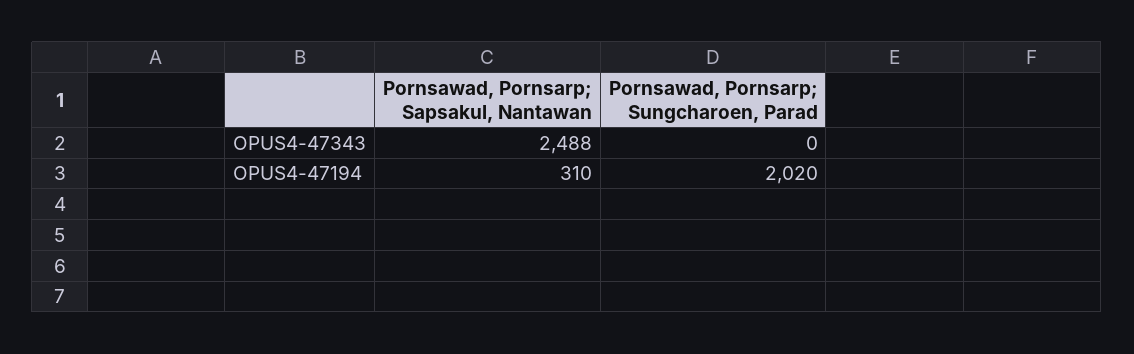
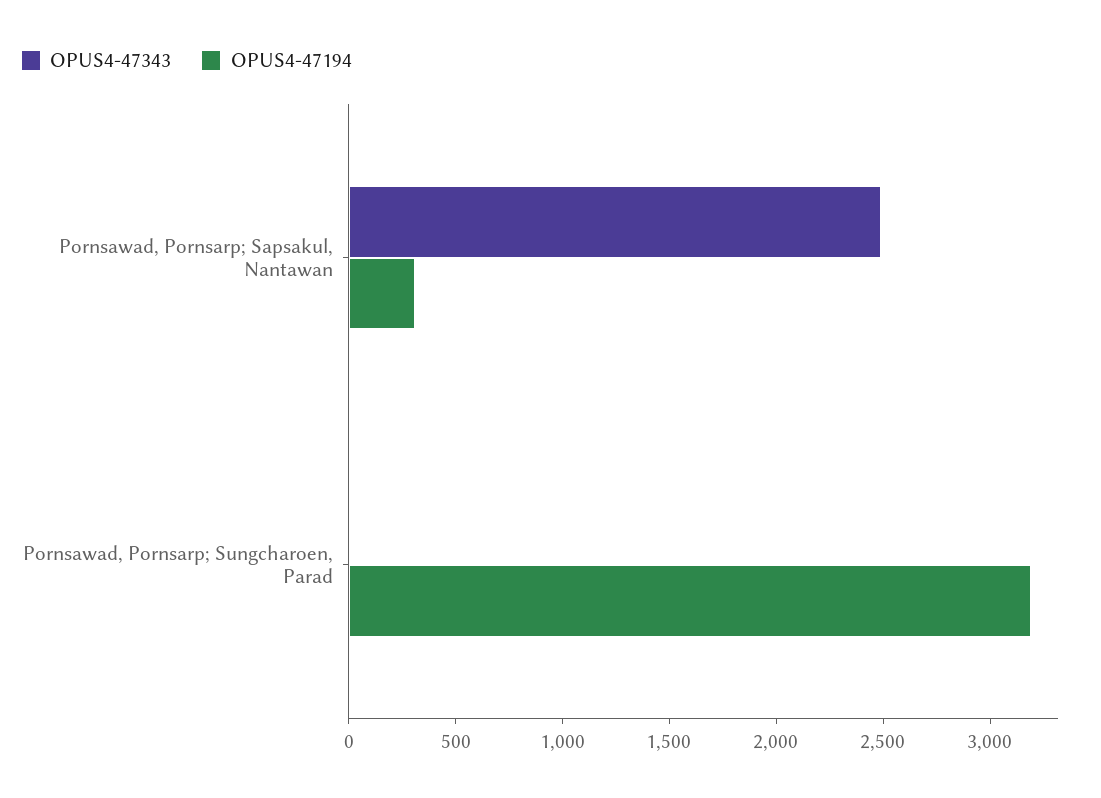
  {
    "OPUS4-47343": {
      "Pornsawad, Pornsarp; Sapsakul, Nantawan": 2488,
      "Pornsawad, Pornsarp; Sungcharoen, Parad": 0
    },
    "OPUS4-47194": {
      "Pornsawad, Pornsarp; Sapsakul, Nantawan": 310,
-     "Pornsawad, Pornsarp; Sungcharoen, Parad": 2020
+     "Pornsawad, Pornsarp; Sungcharoen, Parad": 3200
    }
  }

